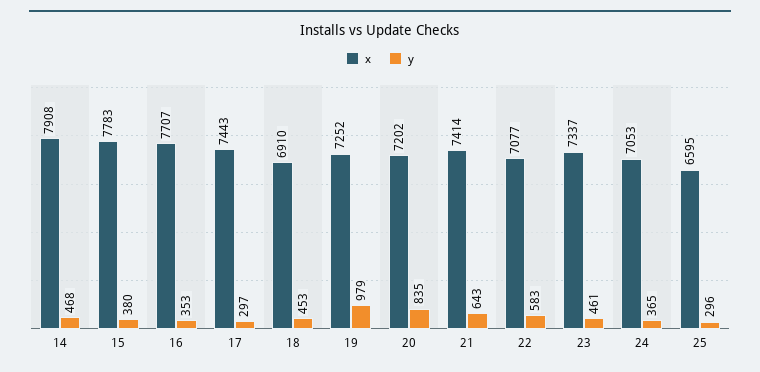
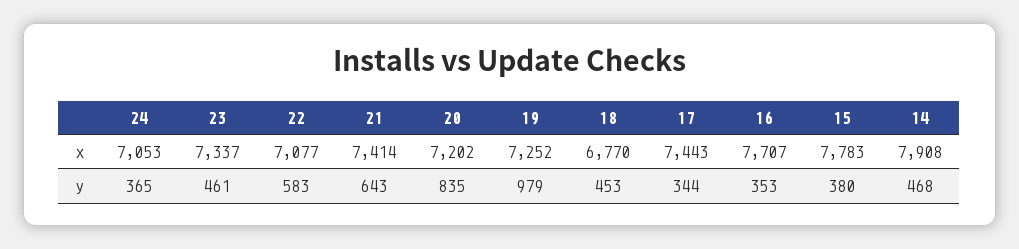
  {
    "x": {
      "14": 7908,
      "15": 7783,
      "16": 7707,
      "17": 7443,
-     "18": 6910,
+     "18": 6770,
      "19": 7252,
      "20": 7202,
      "21": 7414,
      "22": 7077,
      "23": 7337,
-     "24": 7053,
+     "24": 7053
-     "25": 6595
    },
    "y": {
      "14": 468,
      "15": 380,
      "16": 353,
-     "17": 297,
+     "17": 344,
      "18": 453,
      "19": 979,
      "20": 835,
      "21": 643,
      "22": 583,
      "23": 461,
-     "24": 365,
+     "24": 365
-     "25": 296
    }
  }

